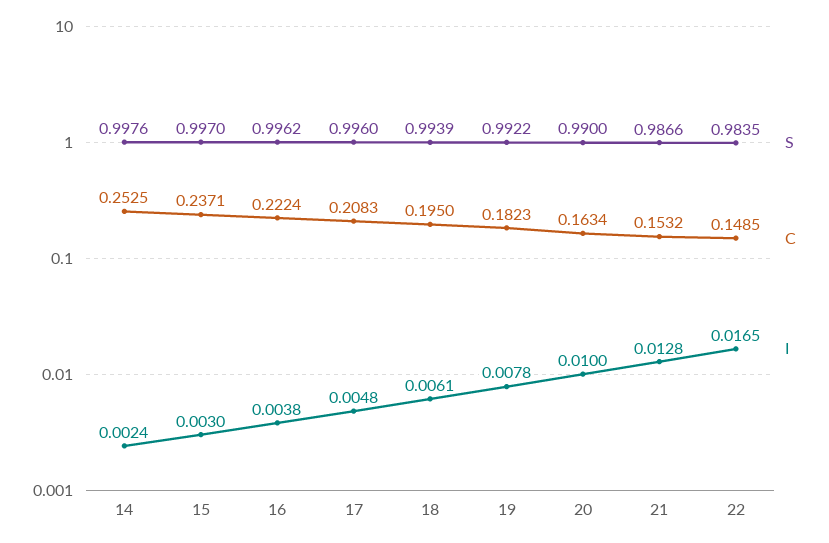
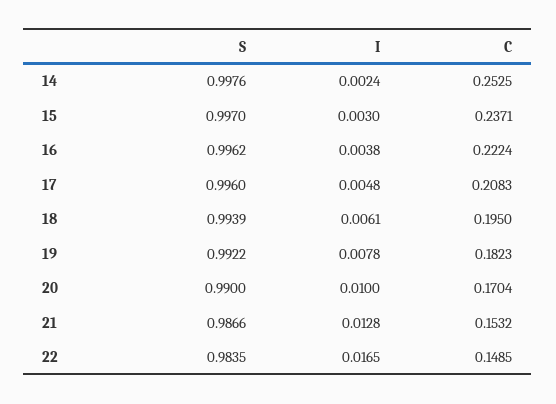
  {
    "S": {
      "14": 0.9976,
      "15": 0.997,
      "16": 0.9962,
      "17": 0.996,
      "18": 0.9939,
      "19": 0.9922,
      "20": 0.99,
      "21": 0.9866,
      "22": 0.9835
    },
    "C": {
      "14": 0.2525,
      "15": 0.2371,
      "16": 0.2224,
      "17": 0.2083,
      "18": 0.195,
      "19": 0.1823,
-     "20": 0.1634,
+     "20": 0.1704,
      "21": 0.1532,
      "22": 0.1485
    },
    "I": {
      "14": 0.0024,
      "15": 0.003,
      "16": 0.0038,
      "17": 0.0048,
      "18": 0.0061,
      "19": 0.0078,
      "20": 0.01,
      "21": 0.0128,
      "22": 0.0165
    }
  }

